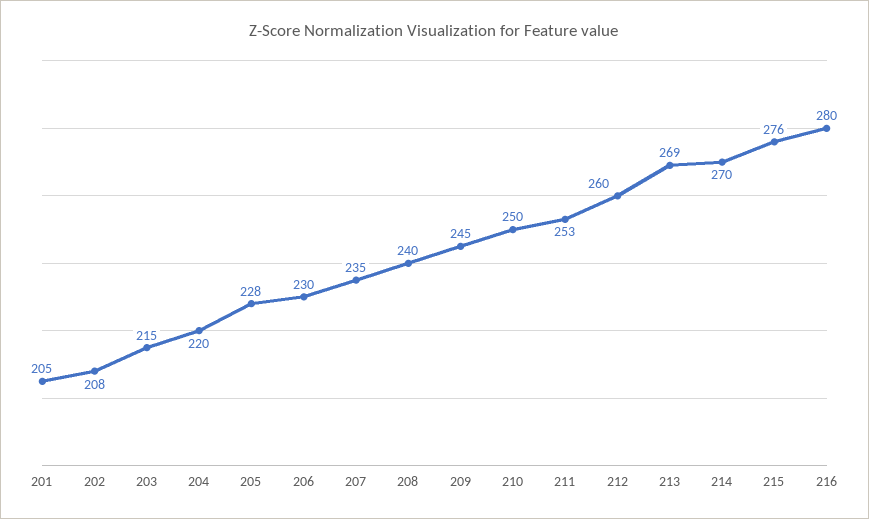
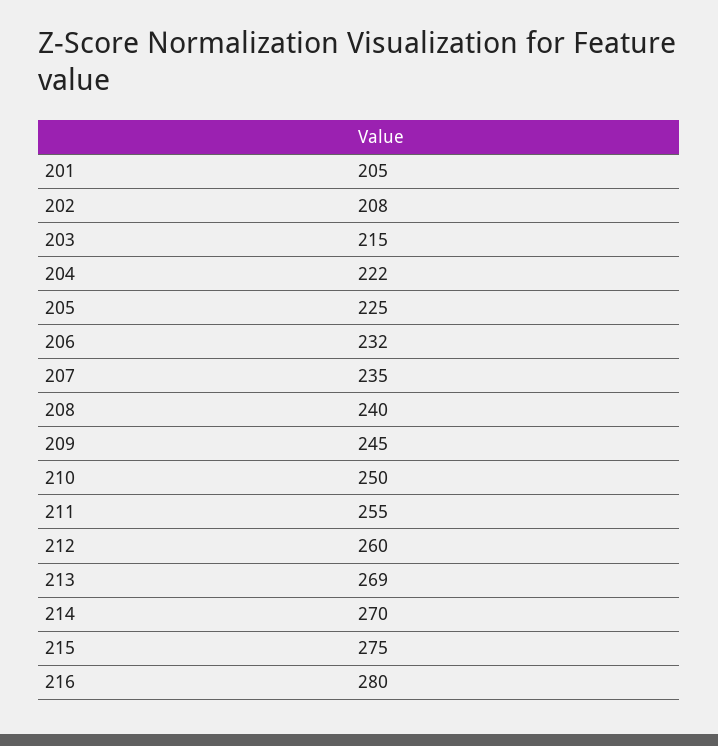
  {
    "201": 205,
    "202": 208,
    "203": 215,
-   "204": 220,
+   "204": 222,
-   "205": 228,
+   "205": 225,
-   "206": 230,
+   "206": 232,
    "207": 235,
    "208": 240,
    "209": 245,
    "210": 250,
-   "211": 253,
+   "211": 255,
    "212": 260,
    "213": 269,
    "214": 270,
-   "215": 276,
+   "215": 275,
    "216": 280
  }

